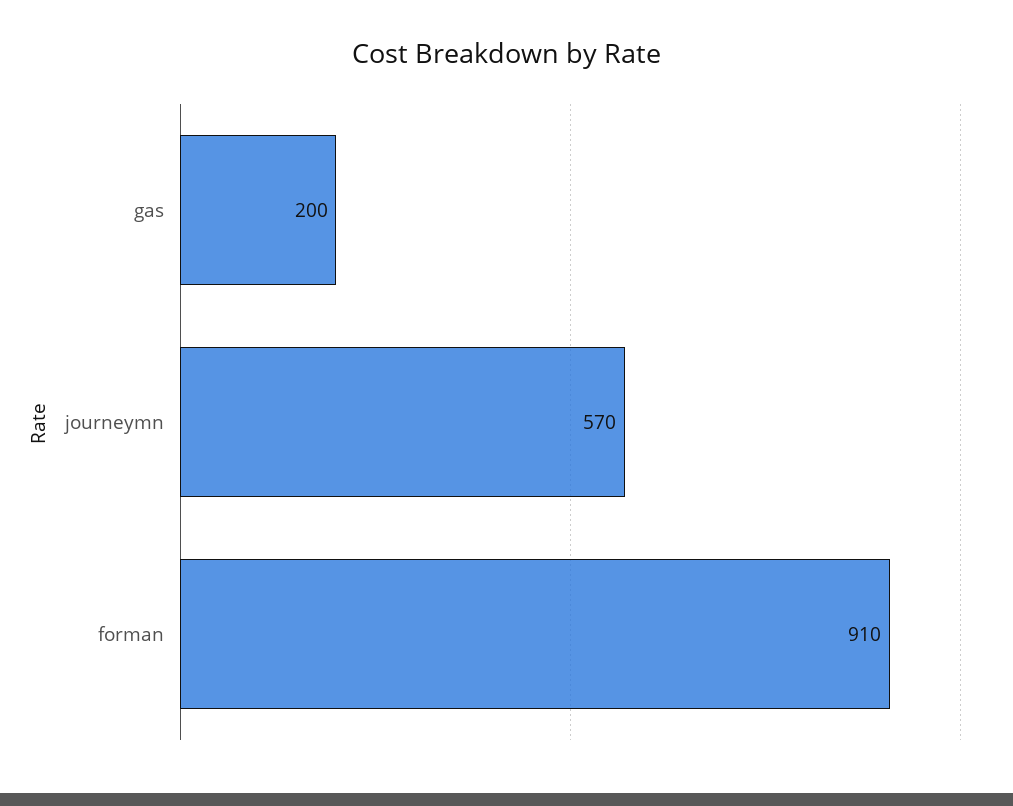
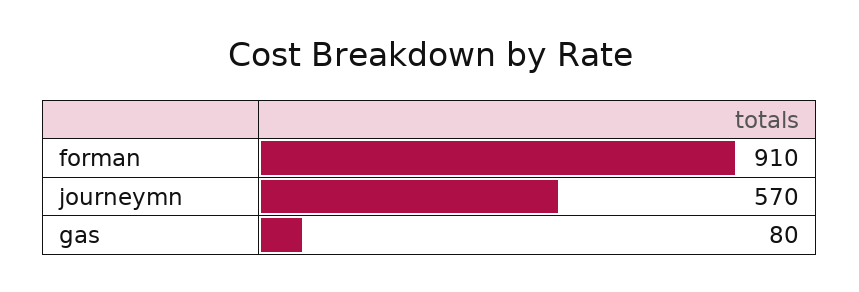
  {
-   "gas": 200,
+   "gas": 80,
    "journeymn": 570,
    "forman": 910
  }

